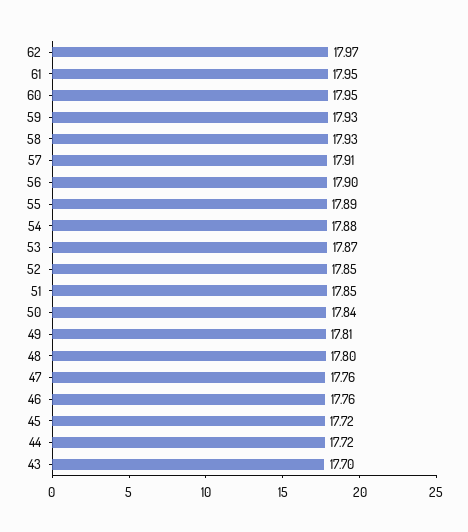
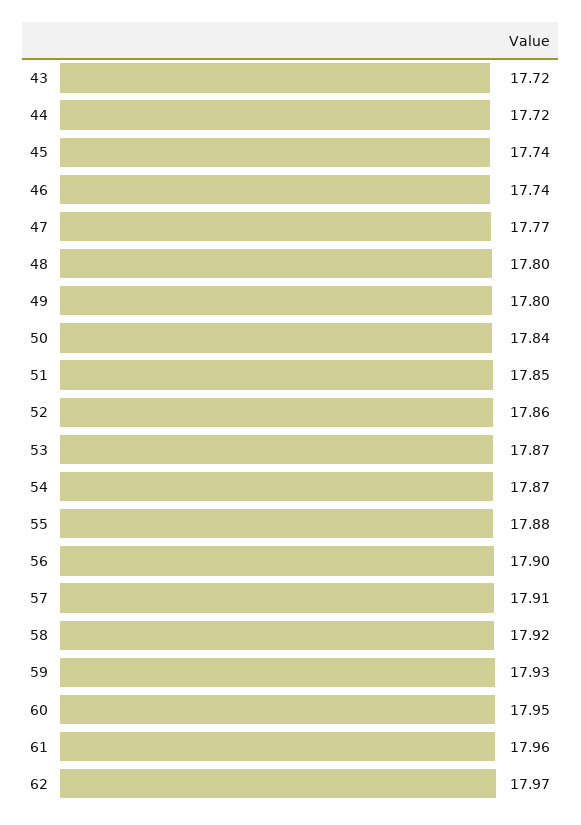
  {
    "62": 17.97,
-   "61": 17.95,
+   "61": 17.96,
    "60": 17.95,
    "59": 17.93,
-   "58": 17.93,
+   "58": 17.92,
    "57": 17.91,
    "56": 17.9,
-   "55": 17.89,
+   "55": 17.88,
-   "54": 17.88,
+   "54": 17.87,
    "53": 17.87,
-   "52": 17.85,
+   "52": 17.86,
    "51": 17.85,
    "50": 17.84,
-   "49": 17.81,
+   "49": 17.8,
    "48": 17.8,
-   "47": 17.76,
+   "47": 17.77,
-   "46": 17.76,
+   "46": 17.74,
-   "45": 17.72,
+   "45": 17.74,
    "44": 17.72,
-   "43": 17.7
+   "43": 17.72
  }

